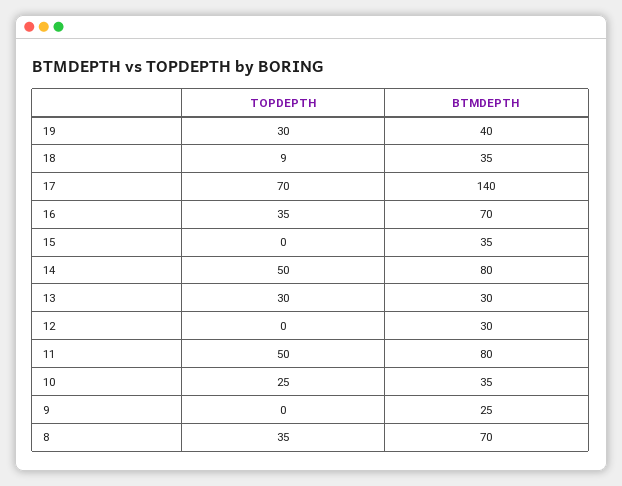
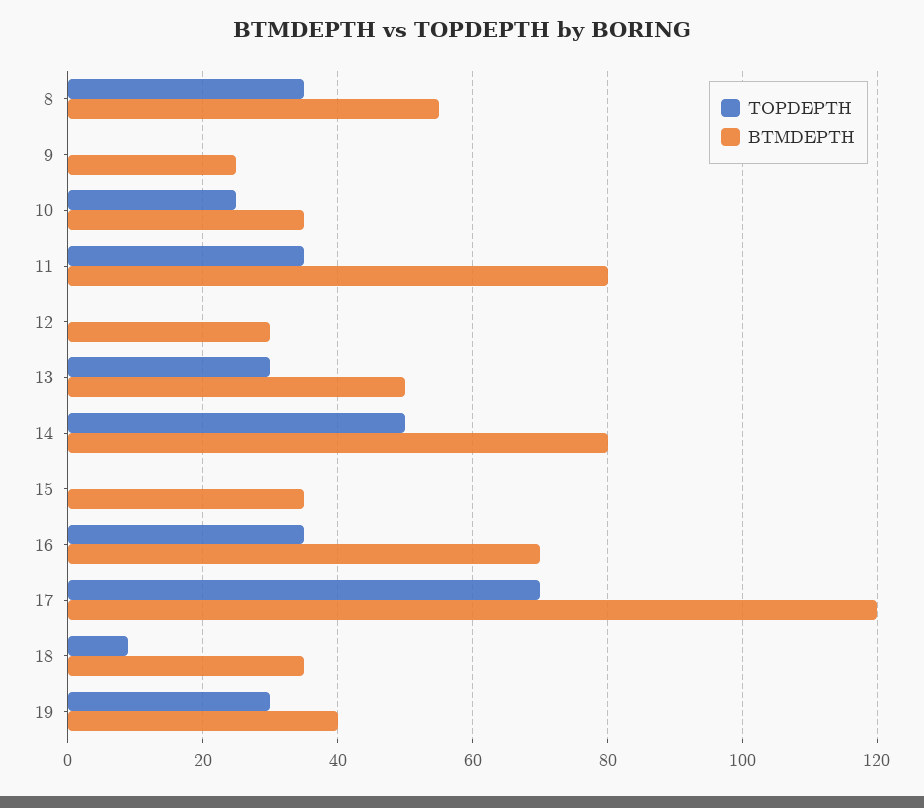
  {
    "TOPDEPTH": {
      "19": 30,
      "18": 9,
      "17": 70,
      "16": 35,
      "15": 0,
      "14": 50,
      "13": 30,
      "12": 0,
-     "11": 50,
+     "11": 35,
      "10": 25,
      "9": 0,
      "8": 35
    },
    "BTMDEPTH": {
      "19": 40,
      "18": 35,
-     "17": 140,
+     "17": 120,
      "16": 70,
      "15": 35,
      "14": 80,
-     "13": 30,
+     "13": 50,
      "12": 30,
      "11": 80,
      "10": 35,
      "9": 25,
-     "8": 70
+     "8": 55
    }
  }

